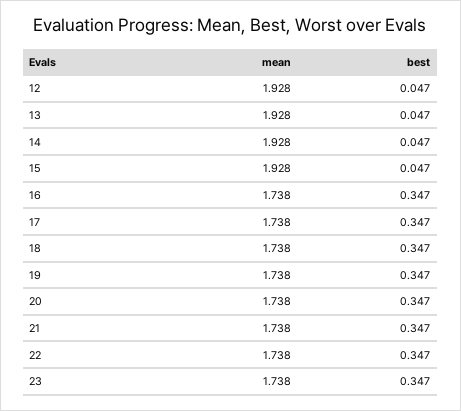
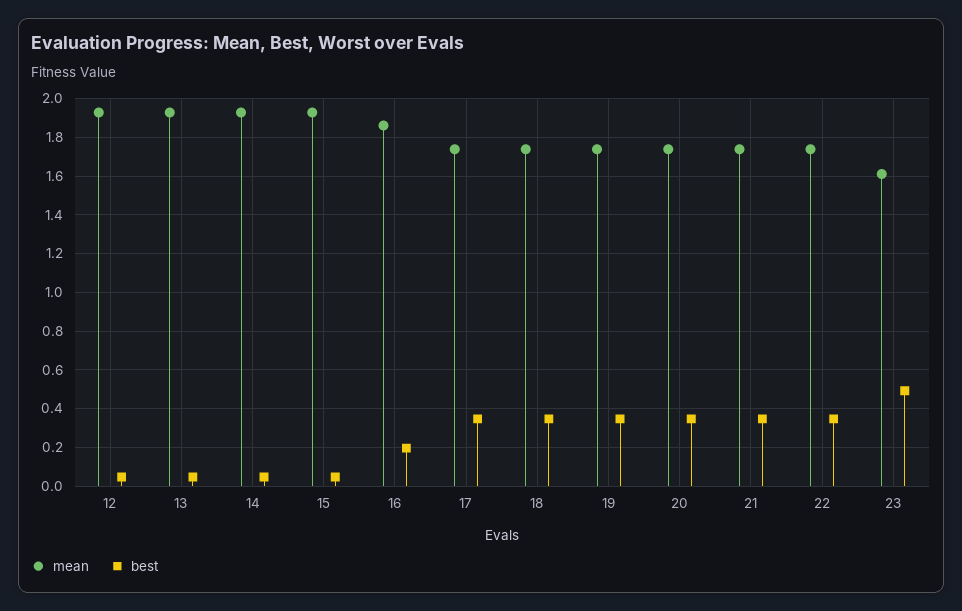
  {
    "mean": {
      "12": 1.928,
      "13": 1.928,
      "14": 1.928,
      "15": 1.928,
-     "16": 1.738,
+     "16": 1.85,
      "17": 1.738,
      "18": 1.738,
      "19": 1.738,
      "20": 1.738,
      "21": 1.738,
      "22": 1.738,
-     "23": 1.738
+     "23": 1.6
    },
    "best": {
      "12": 0.047,
      "13": 0.047,
      "14": 0.047,
      "15": 0.047,
-     "16": 0.347,
+     "16": 0.2,
      "17": 0.347,
      "18": 0.347,
      "19": 0.347,
      "20": 0.347,
      "21": 0.347,
      "22": 0.347,
-     "23": 0.347
+     "23": 0.5
    }
  }

